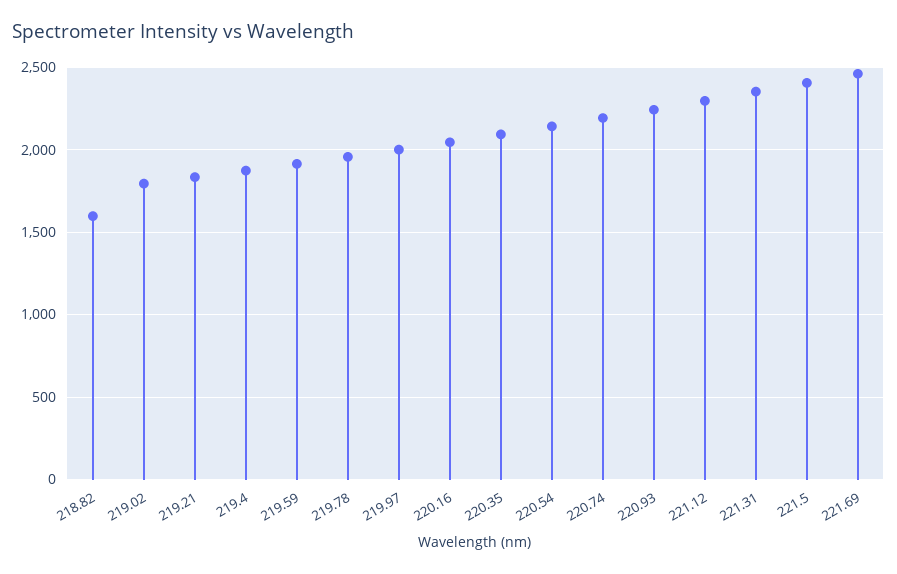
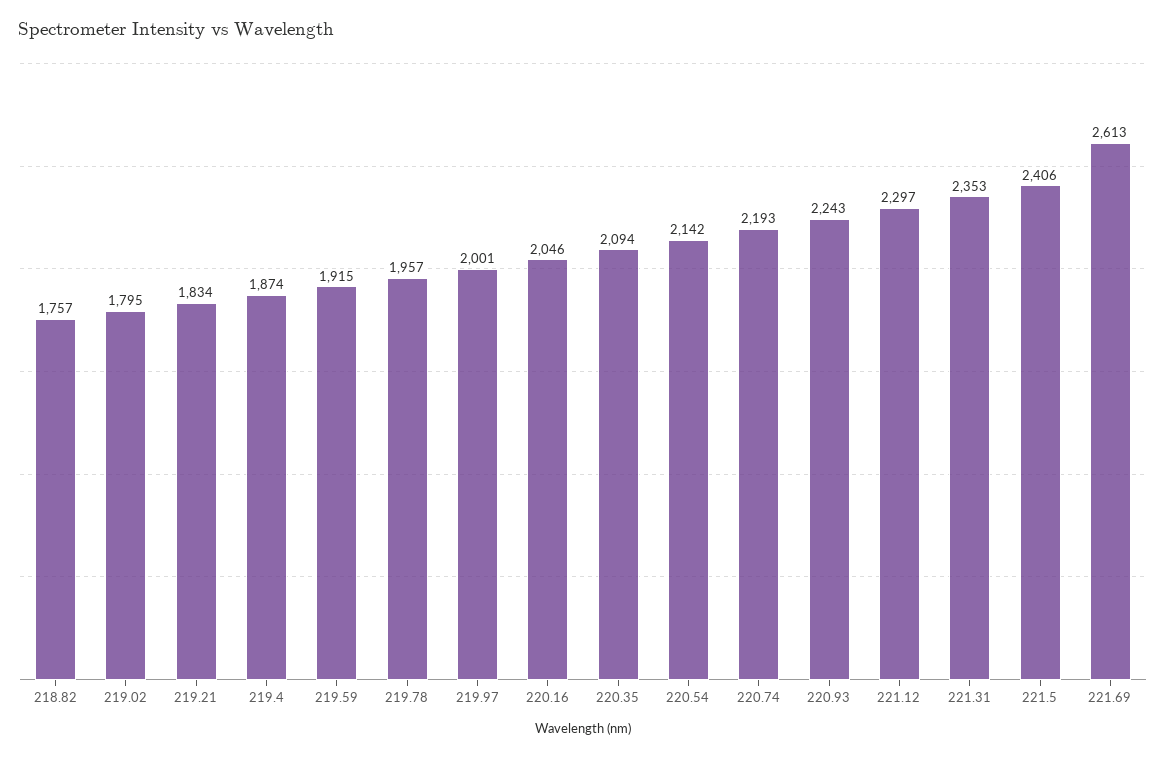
  {
-   "218.82": 1600,
+   "218.82": 1757,
    "219.02": 1795,
    "219.21": 1834,
    "219.4": 1874,
    "219.59": 1915,
    "219.78": 1957,
    "219.97": 2001,
    "220.16": 2046,
    "220.35": 2094,
    "220.54": 2142,
    "220.74": 2193,
    "220.93": 2243,
    "221.12": 2297,
    "221.31": 2353,
    "221.5": 2406,
-   "221.69": 2450
+   "221.69": 2613
  }

